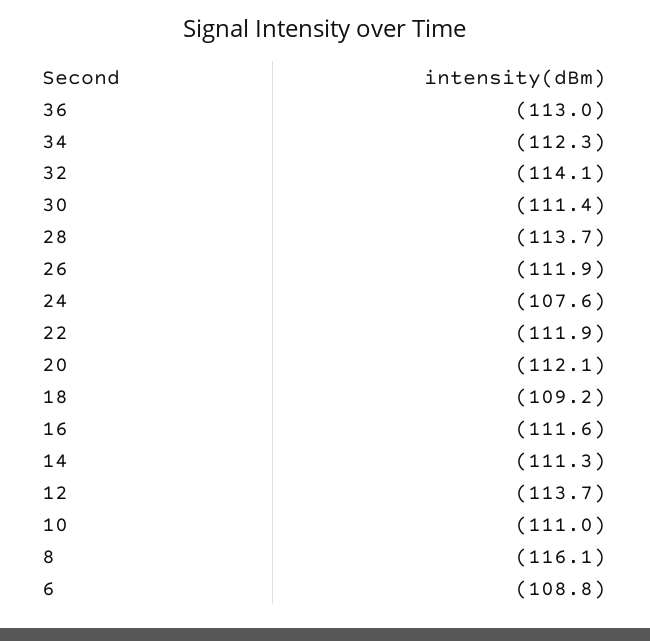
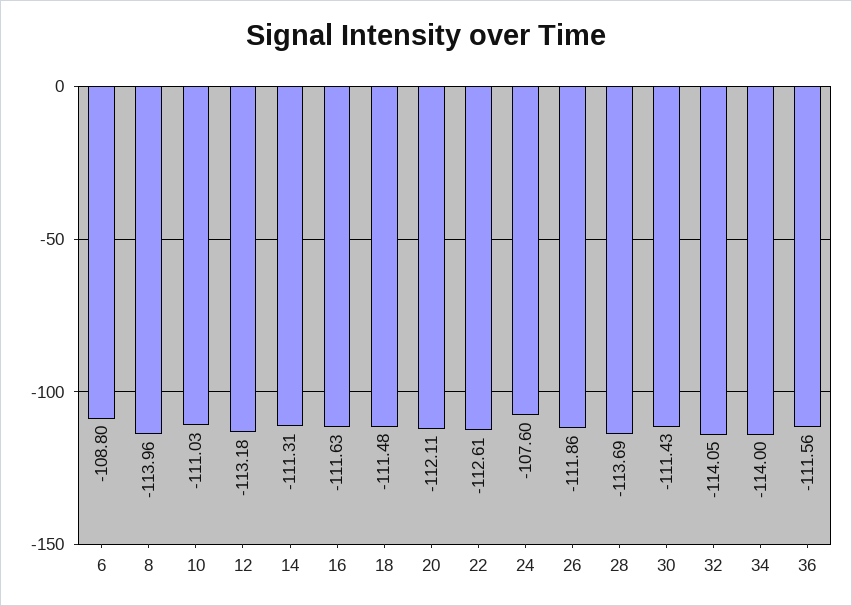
  {
-   "36": -113,
+   "36": -111.56,
-   "34": -112.3,
+   "34": -114,
    "32": -114.05,
    "30": -111.43,
    "28": -113.69,
    "26": -111.86,
    "24": -107.6,
-   "22": -111.9,
+   "22": -112.61,
    "20": -112.11,
-   "18": -109.2,
+   "18": -111.48,
    "16": -111.63,
    "14": -111.31,
-   "12": -113.7,
+   "12": -113.18,
    "10": -111.03,
-   "8": -116.1,
+   "8": -113.96,
    "6": -108.8
  }

